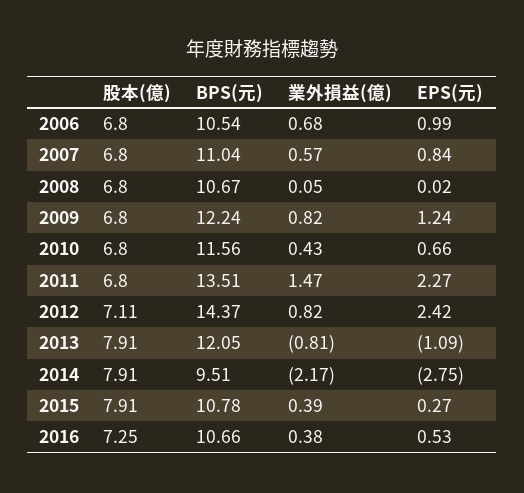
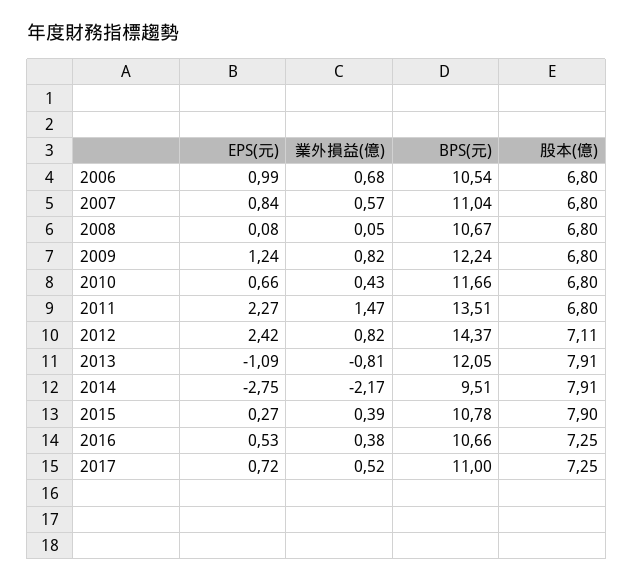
  {
    "股本(億)": {
      "2006": 6.8,
      "2007": 6.8,
      "2008": 6.8,
      "2009": 6.8,
      "2010": 6.8,
      "2011": 6.8,
      "2012": 7.11,
      "2013": 7.91,
      "2014": 7.91,
-     "2015": 7.91,
+     "2015": 7.9,
-     "2016": 7.25
+     "2016": 7.25,
+     "2017": 7.25
    },
    "BPS(元)": {
      "2006": 10.54,
      "2007": 11.04,
      "2008": 10.67,
      "2009": 12.24,
-     "2010": 11.56,
+     "2010": 11.66,
      "2011": 13.51,
      "2012": 14.37,
      "2013": 12.05,
      "2014": 9.51,
      "2015": 10.78,
-     "2016": 10.66
+     "2016": 10.66,
+     "2017": 11
    },
    "業外損益(億)": {
      "2006": 0.68,
      "2007": 0.57,
      "2008": 0.05,
      "2009": 0.82,
      "2010": 0.43,
      "2011": 1.47,
      "2012": 0.82,
      "2013": -0.81,
      "2014": -2.17,
      "2015": 0.39,
-     "2016": 0.38
+     "2016": 0.38,
+     "2017": 0.52
    },
    "EPS(元)": {
      "2006": 0.99,
      "2007": 0.84,
-     "2008": 0.02,
+     "2008": 0.08,
      "2009": 1.24,
      "2010": 0.66,
      "2011": 2.27,
      "2012": 2.42,
      "2013": -1.09,
      "2014": -2.75,
      "2015": 0.27,
-     "2016": 0.53
+     "2016": 0.53,
+     "2017": 0.72
    }
  }

